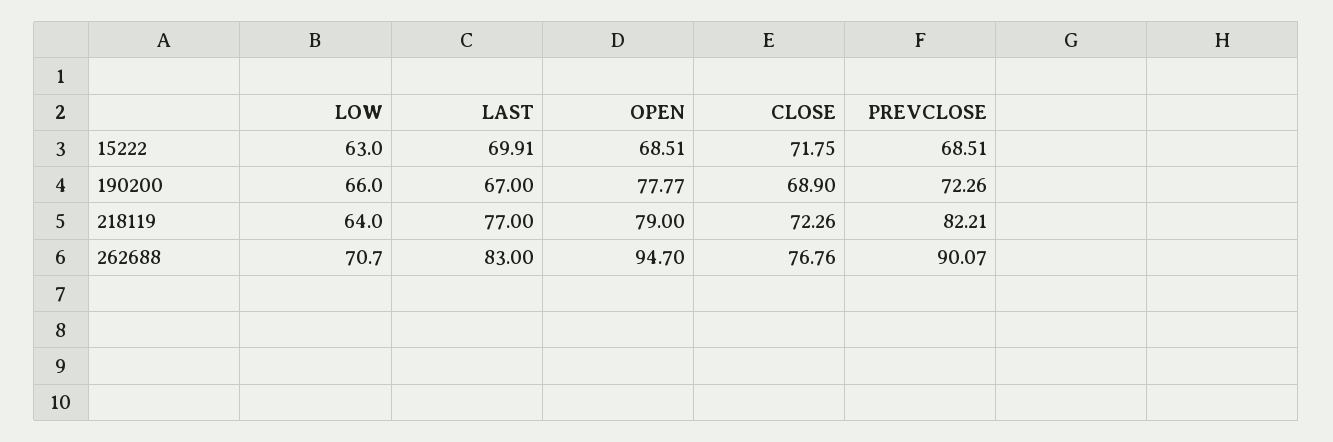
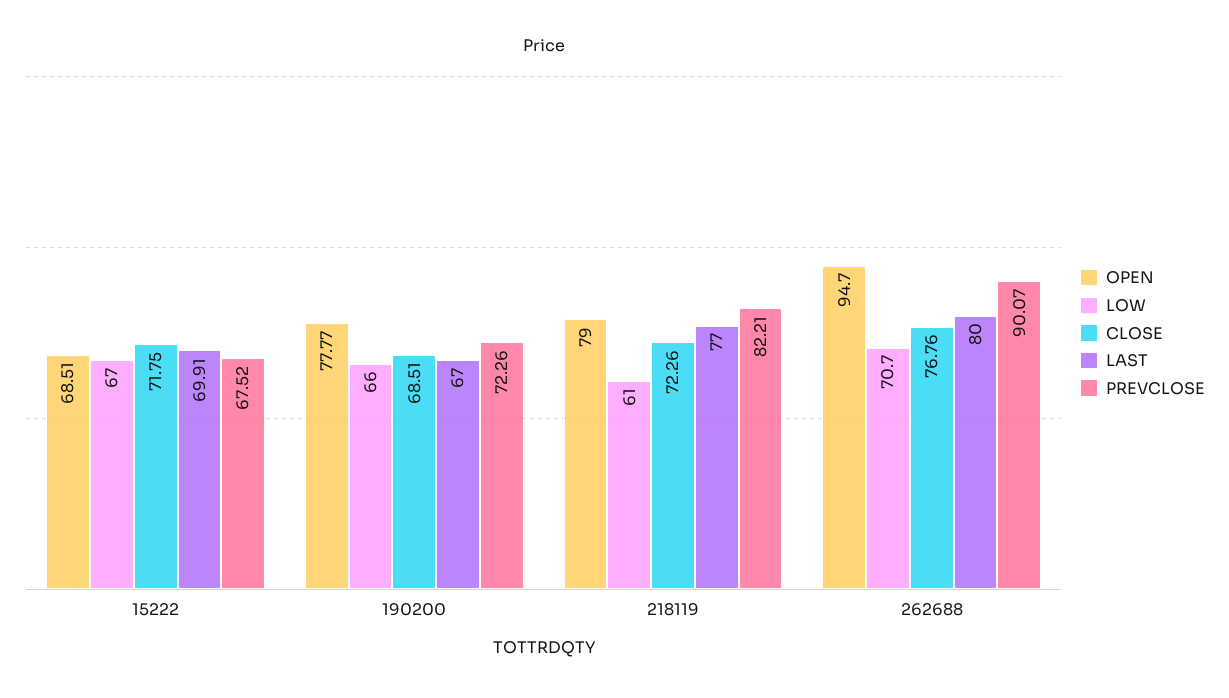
  {
    "LOW": {
-     "15222": 63,
+     "15222": 67,
      "190200": 66,
-     "218119": 64,
+     "218119": 61,
      "262688": 70.7
    },
    "LAST": {
      "15222": 69.91,
      "190200": 67,
      "218119": 77,
-     "262688": 83
+     "262688": 80
    },
    "OPEN": {
      "15222": 68.51,
      "190200": 77.77,
      "218119": 79,
      "262688": 94.7
    },
    "CLOSE": {
      "15222": 71.75,
-     "190200": 68.9,
+     "190200": 68.51,
      "218119": 72.26,
      "262688": 76.76
    },
    "PREVCLOSE": {
-     "15222": 68.51,
+     "15222": 67.52,
      "190200": 72.26,
      "218119": 82.21,
      "262688": 90.07
    }
  }

